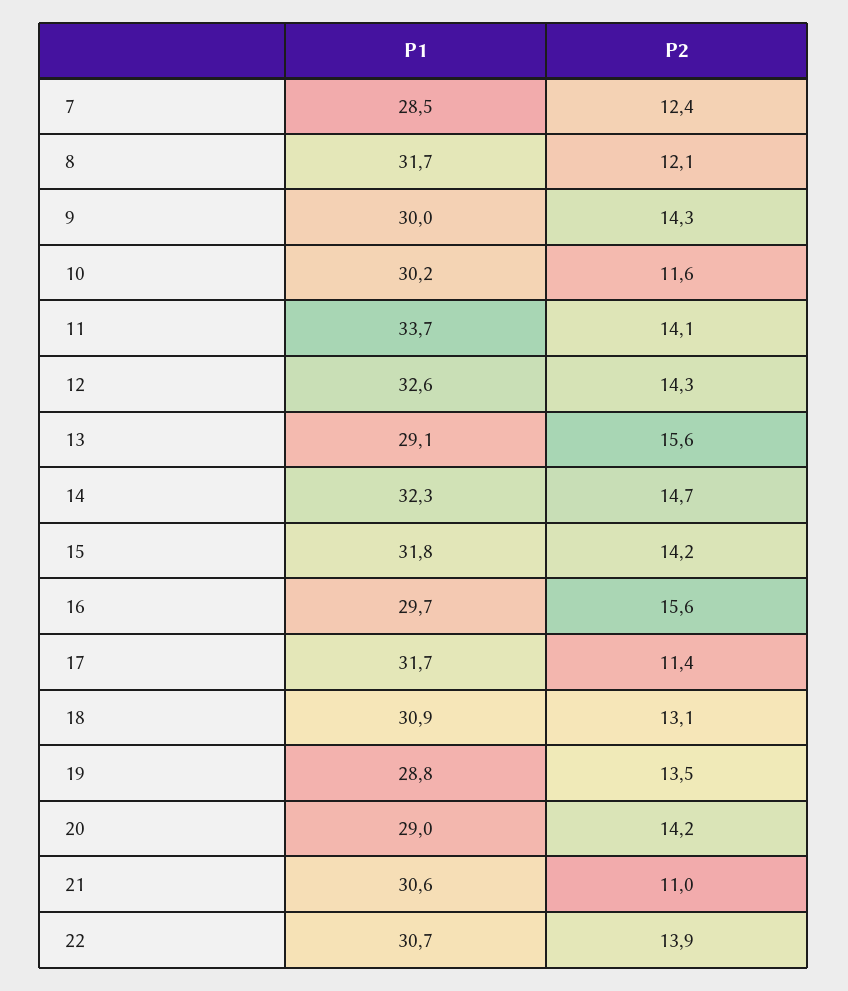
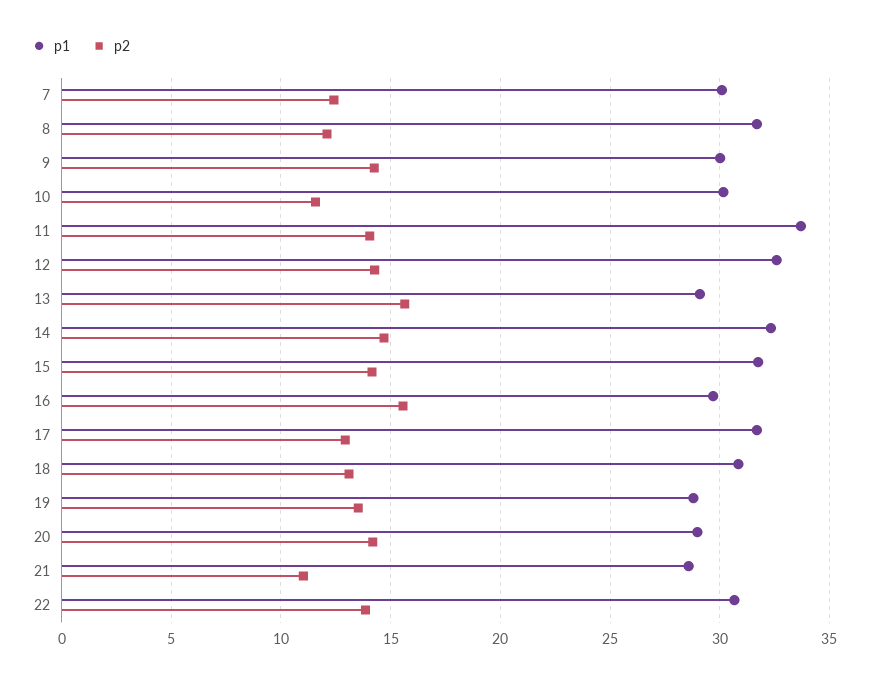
  {
    "P1": {
-     "7": 28.5,
+     "7": 30,
      "8": 31.7,
      "9": 30,
      "10": 30.2,
      "11": 33.7,
      "12": 32.6,
      "13": 29.1,
      "14": 32.3,
      "15": 31.8,
      "16": 29.7,
      "17": 31.7,
      "18": 30.9,
      "19": 28.8,
      "20": 29,
-     "21": 30.6,
+     "21": 28.5,
      "22": 30.7
    },
    "P2": {
      "7": 12.4,
      "8": 12.1,
      "9": 14.3,
      "10": 11.6,
      "11": 14.1,
      "12": 14.3,
      "13": 15.6,
      "14": 14.7,
      "15": 14.2,
      "16": 15.6,
-     "17": 11.4,
+     "17": 13,
      "18": 13.1,
      "19": 13.5,
      "20": 14.2,
      "21": 11,
      "22": 13.9
    }
  }

